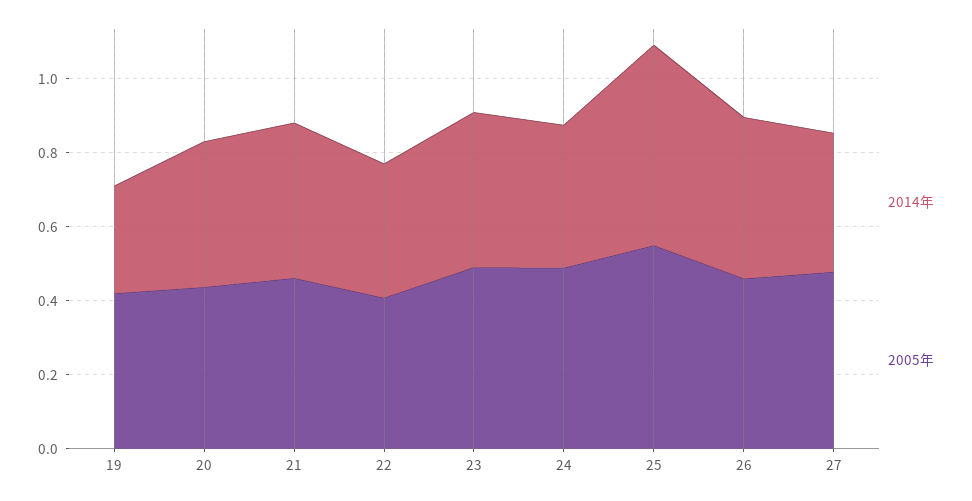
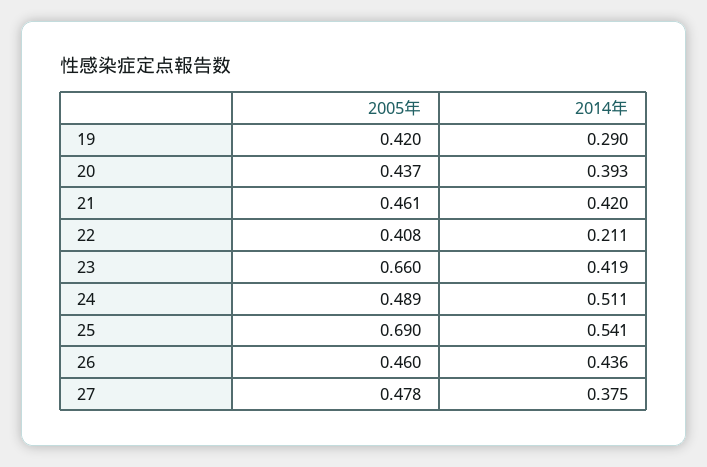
  {
    "2014年": {
      "19": 0.29,
      "20": 0.393,
      "21": 0.42,
-     "22": 0.35,
+     "22": 0.211,
      "23": 0.419,
-     "24": 0.4,
+     "24": 0.511,
      "25": 0.541,
      "26": 0.436,
      "27": 0.375
    },
    "2005年": {
      "19": 0.42,
      "20": 0.437,
      "21": 0.461,
      "22": 0.408,
-     "23": 0.5,
+     "23": 0.66,
      "24": 0.489,
-     "25": 0.55,
+     "25": 0.69,
      "26": 0.46,
      "27": 0.478
    }
  }

